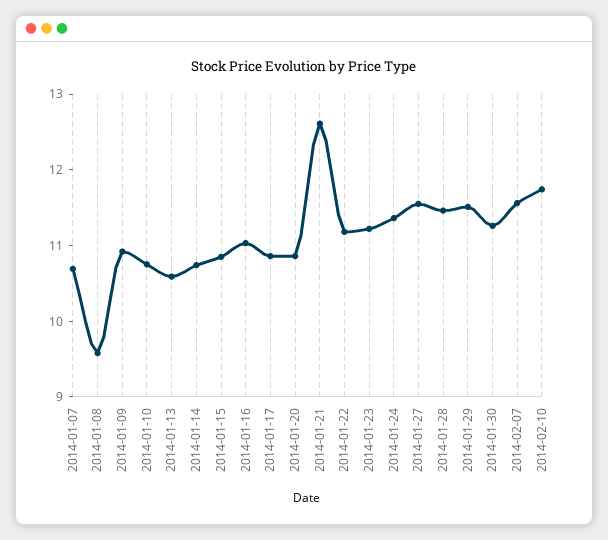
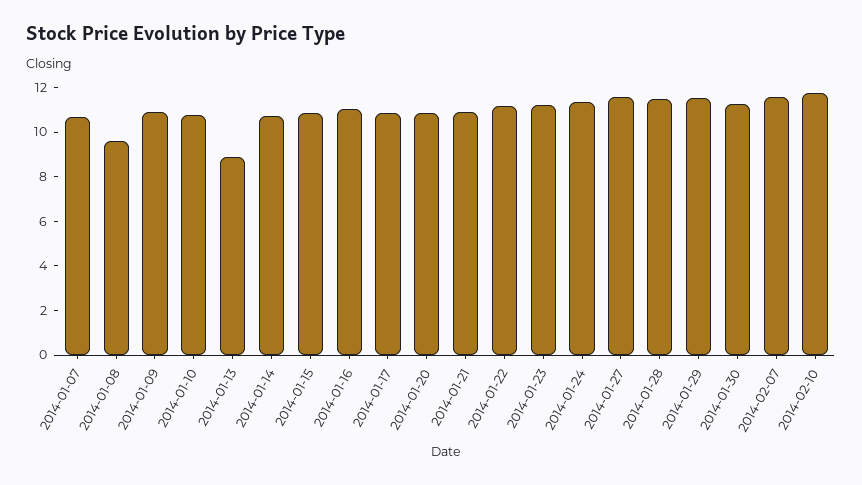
  {
    "2014-01-07": 10.6,
    "2014-01-08": 9.6,
    "2014-01-09": 11,
    "2014-01-10": 10.8,
-   "2014-01-13": 10.6,
+   "2014-01-13": 9,
    "2014-01-14": 10.8,
    "2014-01-15": 10.8,
    "2014-01-16": 11,
    "2014-01-17": 10.8,
    "2014-01-20": 10.8,
-   "2014-01-21": 12.6,
+   "2014-01-21": 11,
    "2014-01-22": 11.2,
    "2014-01-23": 11.2,
    "2014-01-24": 11.4,
    "2014-01-27": 11.6,
    "2014-01-28": 11.4,
    "2014-01-29": 11.6,
    "2014-01-30": 11.2,
    "2014-02-07": 11.6,
    "2014-02-10": 11.8
  }

